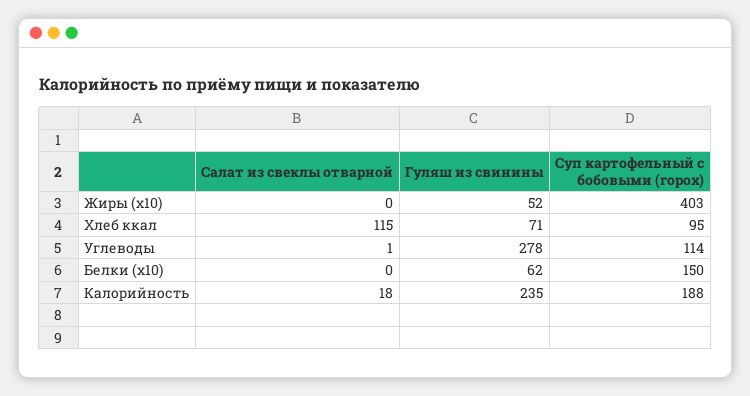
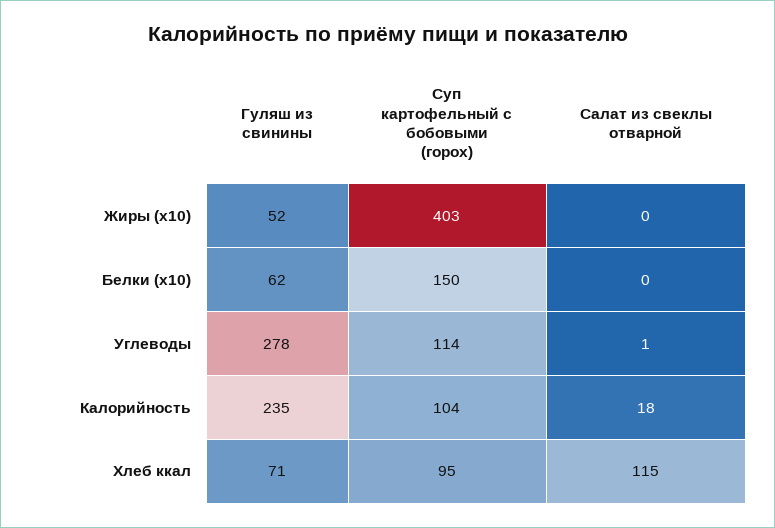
  {
    "Салат из свеклы отварной": {
      "Жиры (x10)": 0,
      "Хлеб ккал": 115,
      "Углеводы": 1,
      "Белки (x10)": 0,
      "Калорийность": 18
    },
    "Гуляш из свинины": {
      "Жиры (x10)": 52,
      "Хлеб ккал": 71,
      "Углеводы": 278,
      "Белки (x10)": 62,
      "Калорийность": 235
    },
    "Суп картофельный с бобовыми (горох)": {
      "Жиры (x10)": 403,
      "Хлеб ккал": 95,
      "Углеводы": 114,
      "Белки (x10)": 150,
-     "Калорийность": 188
+     "Калорийность": 104
    }
  }

